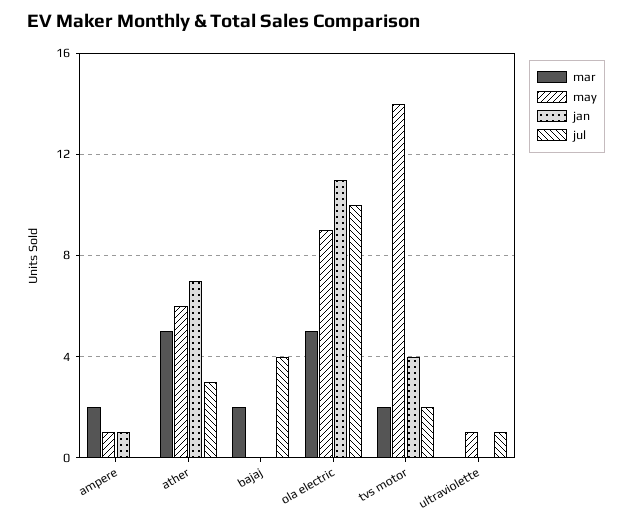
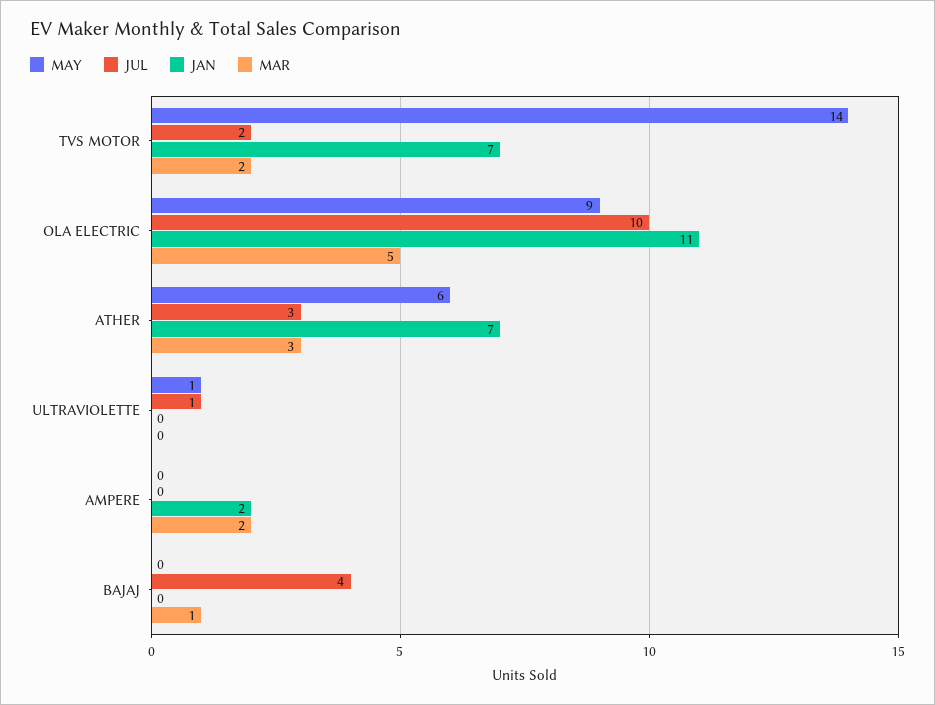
  {
    "mar": {
      "ampere": 2,
-     "ather": 5,
+     "ather": 3,
-     "bajaj": 2,
+     "bajaj": 1,
      "ola electric": 5,
      "tvs motor": 2,
      "ultraviolette": 0
    },
    "may": {
-     "ampere": 1,
+     "ampere": 0,
      "ather": 6,
      "bajaj": 0,
      "ola electric": 9,
      "tvs motor": 14,
      "ultraviolette": 1
    },
    "jan": {
-     "ampere": 1,
+     "ampere": 2,
      "ather": 7,
      "bajaj": 0,
      "ola electric": 11,
-     "tvs motor": 4,
+     "tvs motor": 7,
      "ultraviolette": 0
    },
    "jul": {
      "ampere": 0,
      "ather": 3,
      "bajaj": 4,
      "ola electric": 10,
      "tvs motor": 2,
      "ultraviolette": 1
    }
  }

